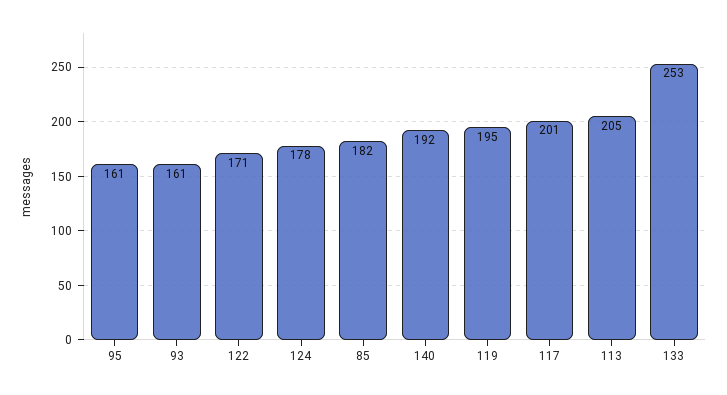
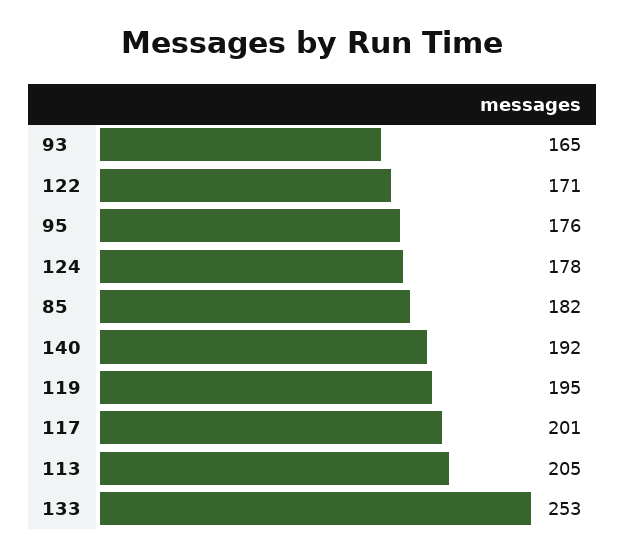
  {
-   "95": 161,
+   "95": 176,
-   "93": 161,
+   "93": 165,
    "122": 171,
    "124": 178,
    "85": 182,
    "140": 192,
    "119": 195,
    "117": 201,
    "113": 205,
    "133": 253
  }

